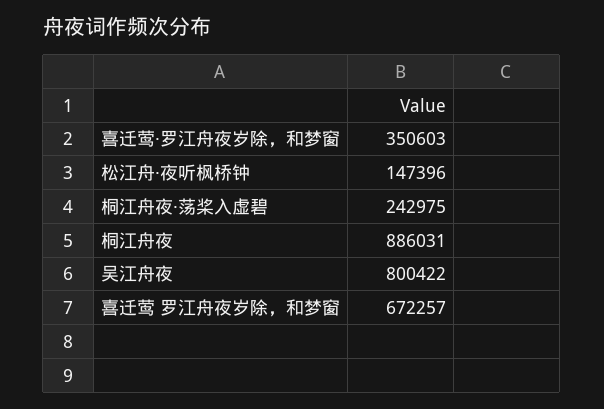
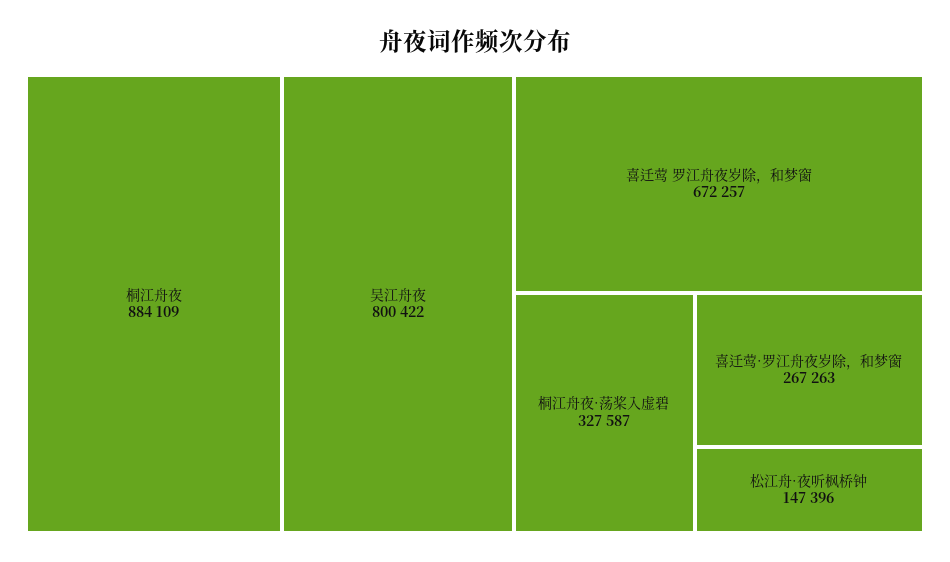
  {
-   "喜迁莺·罗江舟夜岁除，和梦窗": 350603,
+   "喜迁莺·罗江舟夜岁除，和梦窗": 267263,
    "松江舟·夜听枫桥钟": 147396,
-   "桐江舟夜·荡桨入虚碧": 242975,
+   "桐江舟夜·荡桨入虚碧": 327587,
-   "桐江舟夜": 886031,
+   "桐江舟夜": 884109,
    "吴江舟夜": 800422,
    "喜迁莺 罗江舟夜岁除，和梦窗": 672257
  }

